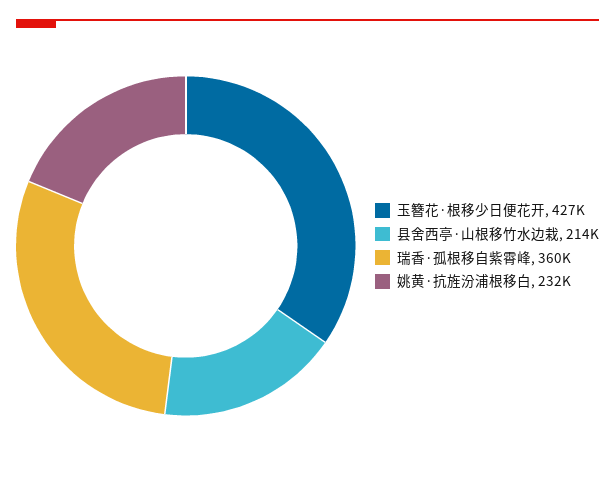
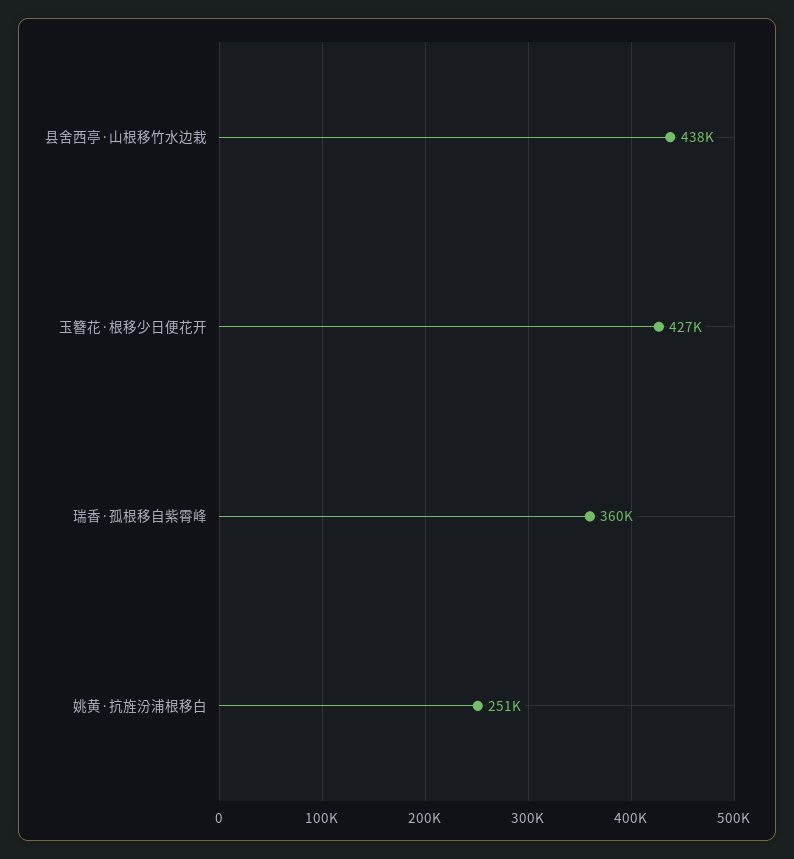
  {
    "玉簪花·根移少日便花开": 427000,
-   "县舍西亭·山根移竹水边栽": 214000,
+   "县舍西亭·山根移竹水边栽": 438000,
    "瑞香·孤根移自紫霄峰": 360000,
-   "姚黄·抗旌汾浦根移白": 232000
+   "姚黄·抗旌汾浦根移白": 251000
  }

